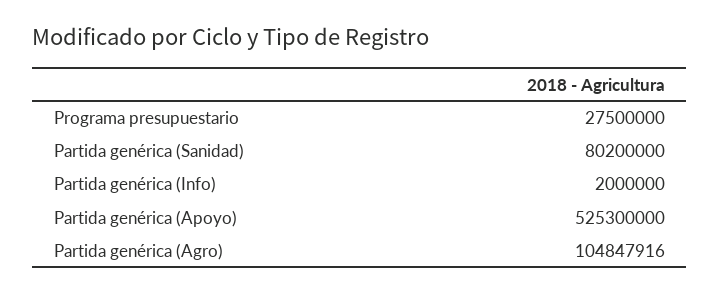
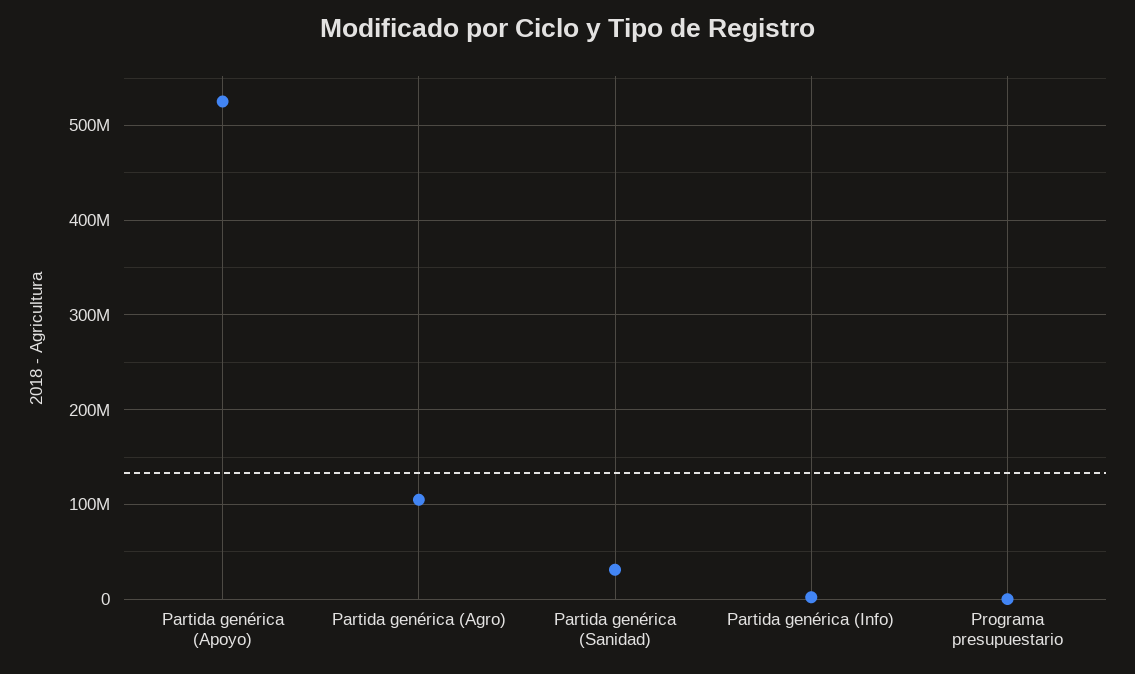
  {
-   "Programa presupuestario": 27500000,
+   "Programa presupuestario": 0,
-   "Partida genérica (Sanidad)": 80200000,
+   "Partida genérica (Sanidad)": 30000000,
    "Partida genérica (Info)": 2000000,
    "Partida genérica (Apoyo)": 525300000,
    "Partida genérica (Agro)": 104847916
  }

